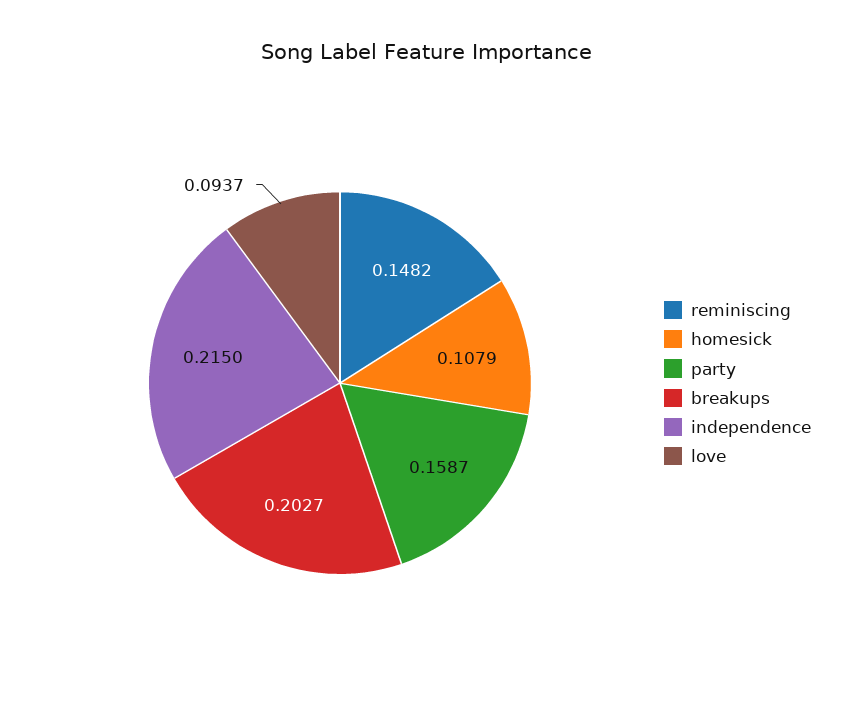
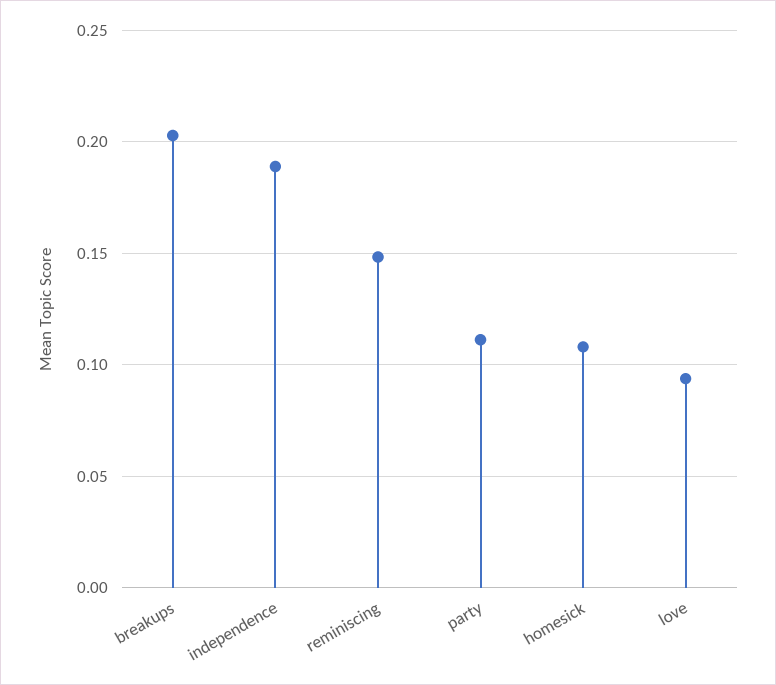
  {
    "reminiscing": 0.1482,
    "homesick": 0.1079,
-   "party": 0.1587,
+   "party": 0.11,
    "breakups": 0.2027,
-   "independence": 0.215,
+   "independence": 0.19,
    "love": 0.0937
  }

